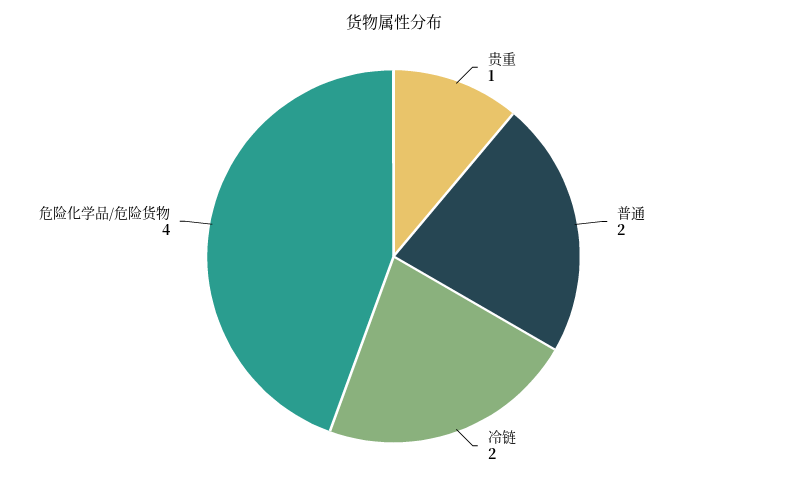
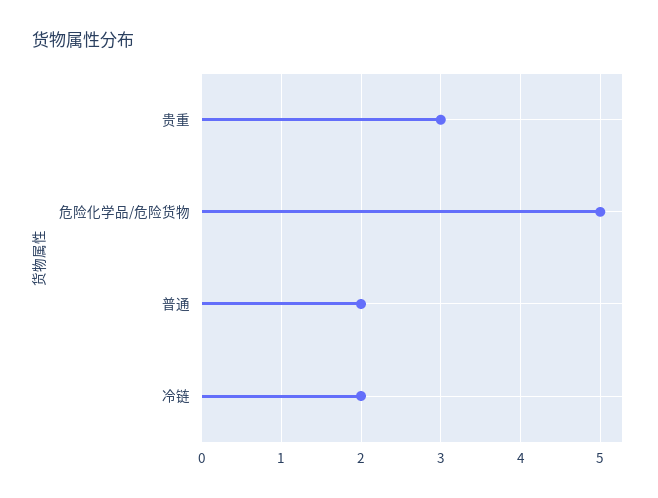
  {
-   "贵重": 1,
+   "贵重": 3,
    "普通": 2,
    "冷链": 2,
-   "危险化学品/危险货物": 4
+   "危险化学品/危险货物": 5
  }

